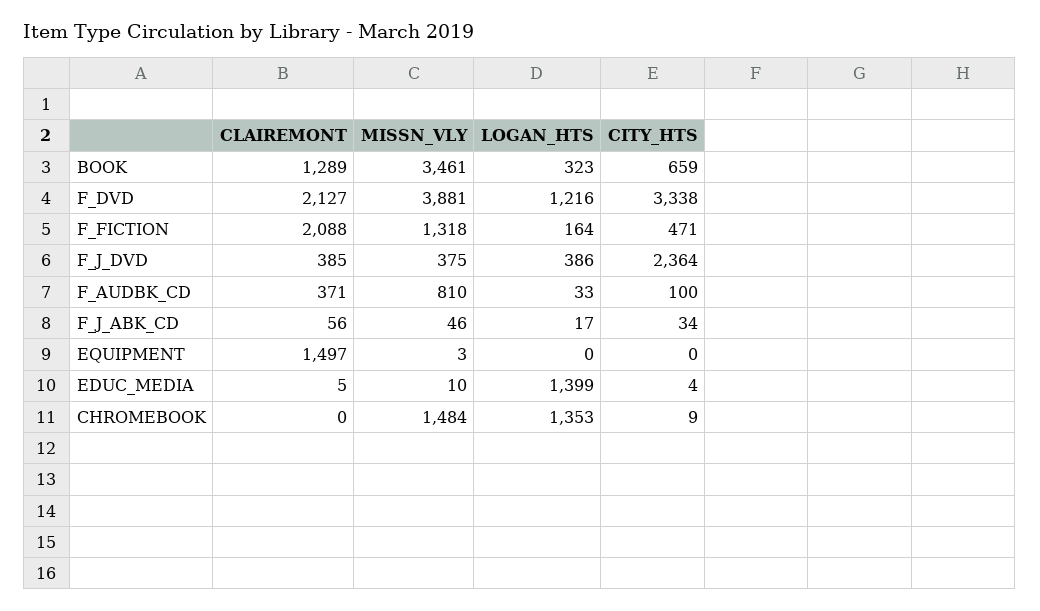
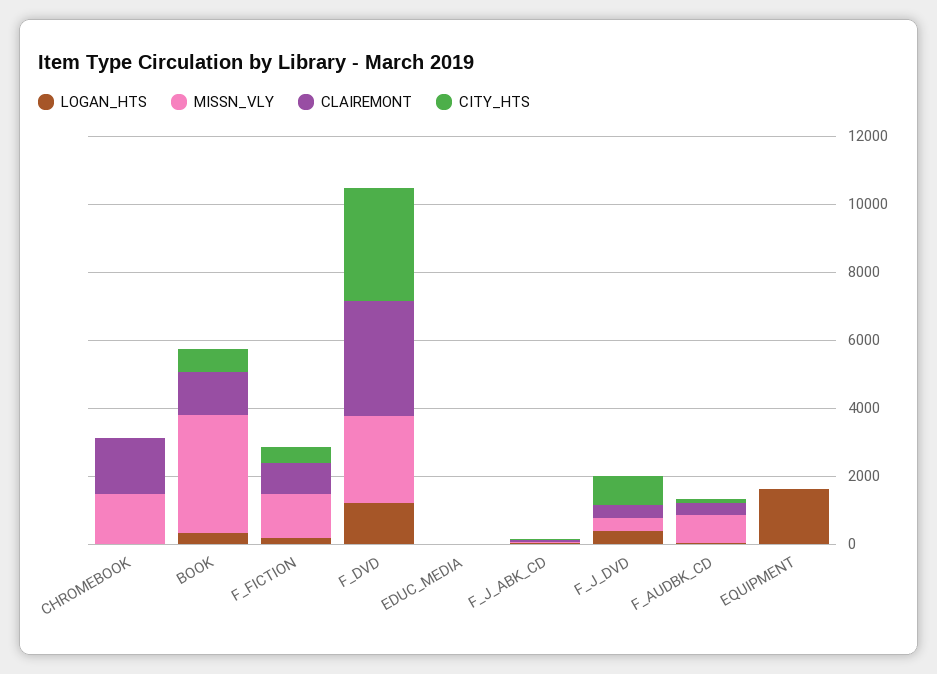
  {
    "CLAIREMONT": {
      "BOOK": 1289,
-     "F_DVD": 2127,
+     "F_DVD": 3500,
-     "F_FICTION": 2088,
+     "F_FICTION": 1000,
      "F_J_DVD": 385,
      "F_AUDBK_CD": 371,
      "F_J_ABK_CD": 56,
-     "EQUIPMENT": 1497,
+     "EQUIPMENT": 0,
      "EDUC_MEDIA": 5,
-     "CHROMEBOOK": 0
+     "CHROMEBOOK": 1500
    },
    "MISSN_VLY": {
      "BOOK": 3461,
-     "F_DVD": 3881,
+     "F_DVD": 2500,
      "F_FICTION": 1318,
      "F_J_DVD": 375,
      "F_AUDBK_CD": 810,
      "F_J_ABK_CD": 46,
      "EQUIPMENT": 3,
      "EDUC_MEDIA": 10,
      "CHROMEBOOK": 1484
    },
    "LOGAN_HTS": {
      "BOOK": 323,
      "F_DVD": 1216,
      "F_FICTION": 164,
      "F_J_DVD": 386,
      "F_AUDBK_CD": 33,
      "F_J_ABK_CD": 17,
-     "EQUIPMENT": 0,
+     "EQUIPMENT": 1500,
-     "EDUC_MEDIA": 1399,
+     "EDUC_MEDIA": 0,
-     "CHROMEBOOK": 1353
+     "CHROMEBOOK": 0
    },
    "CITY_HTS": {
      "BOOK": 659,
      "F_DVD": 3338,
      "F_FICTION": 471,
-     "F_J_DVD": 2364,
+     "F_J_DVD": 1000,
      "F_AUDBK_CD": 100,
      "F_J_ABK_CD": 34,
      "EQUIPMENT": 0,
      "EDUC_MEDIA": 4,
      "CHROMEBOOK": 9
    }
  }

